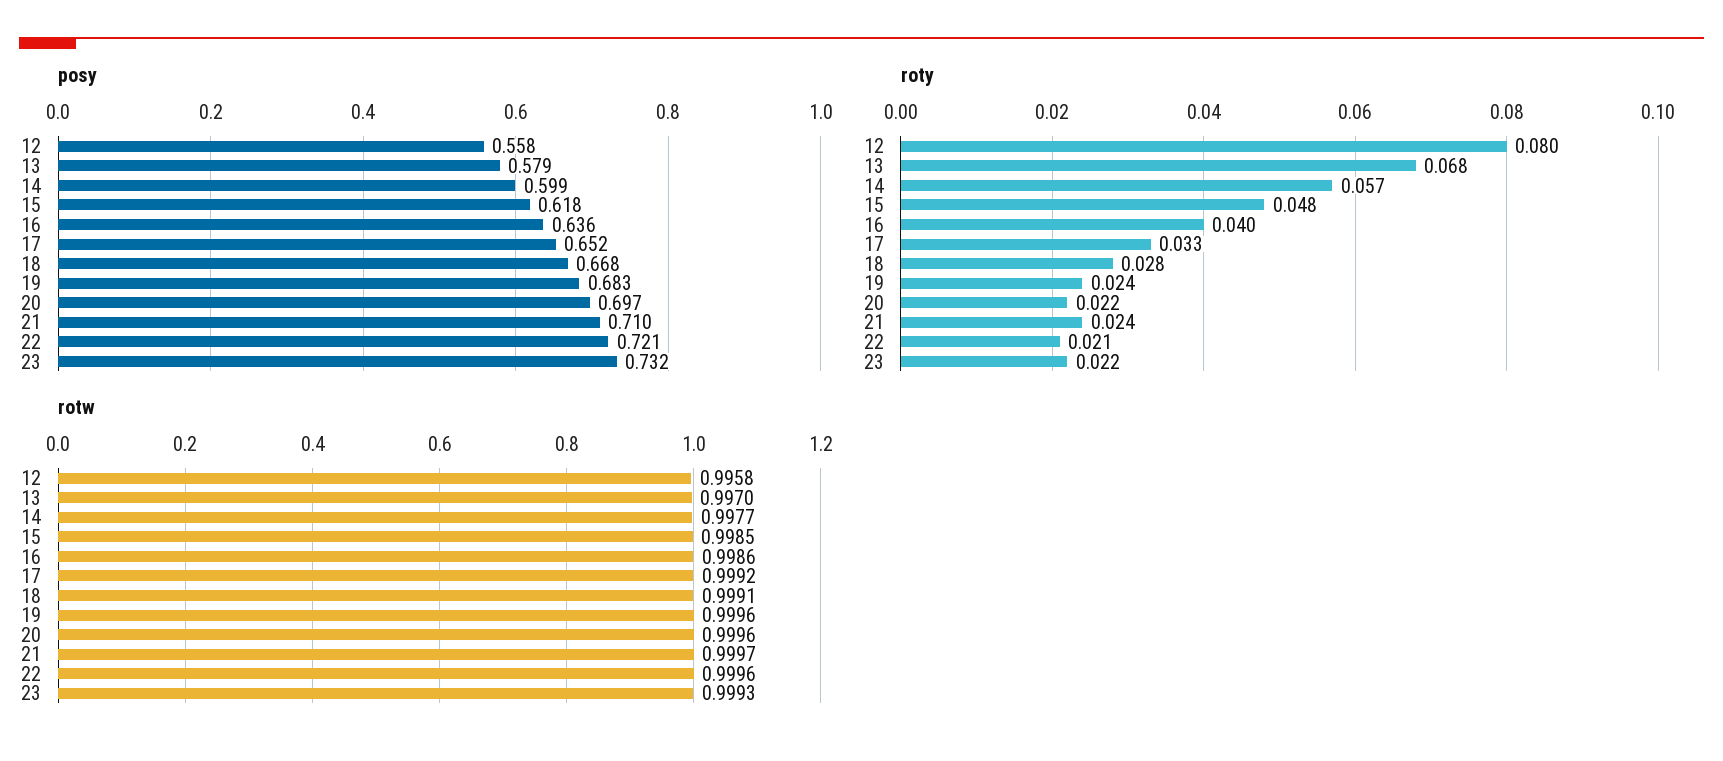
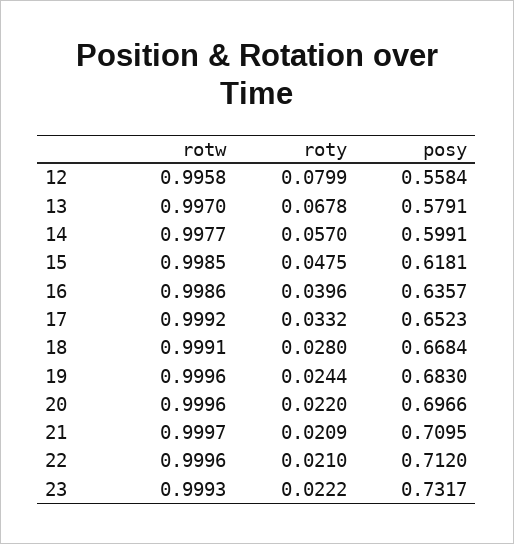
  {
    "posy": {
      "12": 0.5584,
      "13": 0.5791,
      "14": 0.5991,
      "15": 0.6181,
      "16": 0.6357,
      "17": 0.6523,
      "18": 0.6684,
      "19": 0.683,
      "20": 0.6966,
      "21": 0.7095,
-     "22": 0.721,
+     "22": 0.712,
      "23": 0.7317
    },
    "roty": {
      "12": 0.0799,
      "13": 0.0678,
      "14": 0.057,
      "15": 0.0475,
      "16": 0.0396,
      "17": 0.0332,
      "18": 0.028,
      "19": 0.0244,
      "20": 0.022,
-     "21": 0.024,
+     "21": 0.0209,
      "22": 0.021,
      "23": 0.0222
    },
    "rotw": {
      "12": 0.9958,
      "13": 0.997,
      "14": 0.9977,
      "15": 0.9985,
      "16": 0.9986,
      "17": 0.9992,
      "18": 0.9991,
      "19": 0.9996,
      "20": 0.9996,
      "21": 0.9997,
      "22": 0.9996,
      "23": 0.9993
    }
  }

